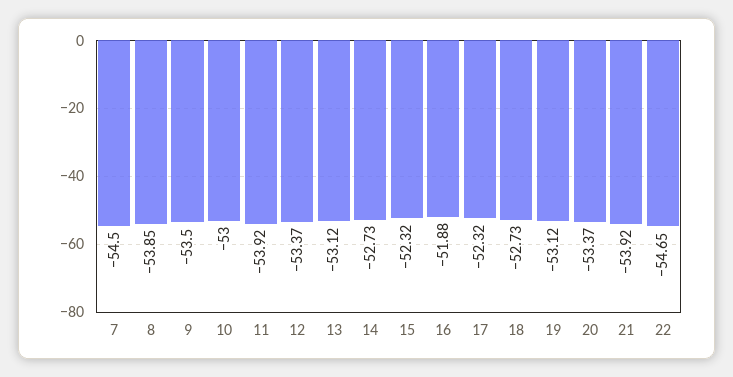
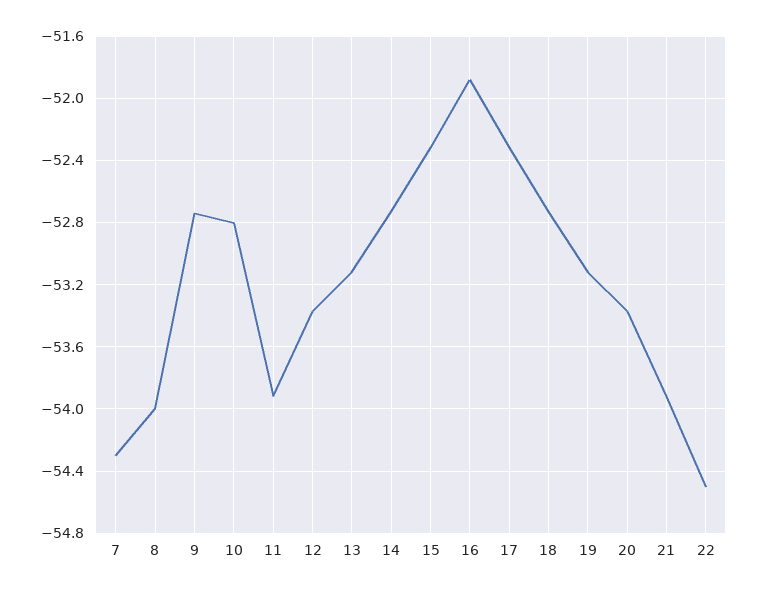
  {
-   "7": -54.5,
+   "7": -54.3,
-   "8": -53.85,
+   "8": -54,
-   "9": -53.5,
+   "9": -52.75,
-   "10": -53,
+   "10": -52.8,
    "11": -53.92,
    "12": -53.37,
    "13": -53.12,
    "14": -52.73,
    "15": -52.32,
    "16": -51.88,
    "17": -52.32,
    "18": -52.73,
    "19": -53.12,
    "20": -53.37,
    "21": -53.92,
-   "22": -54.65
+   "22": -54.5
  }

